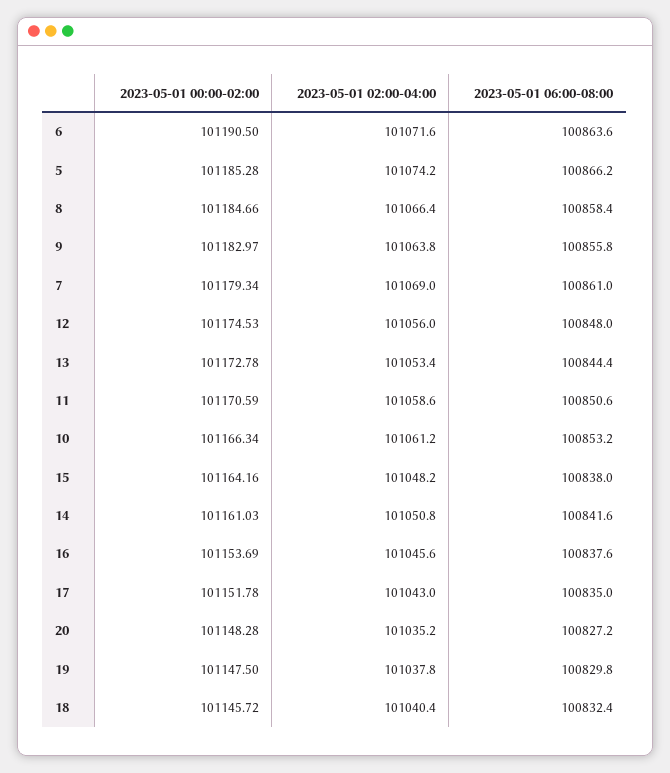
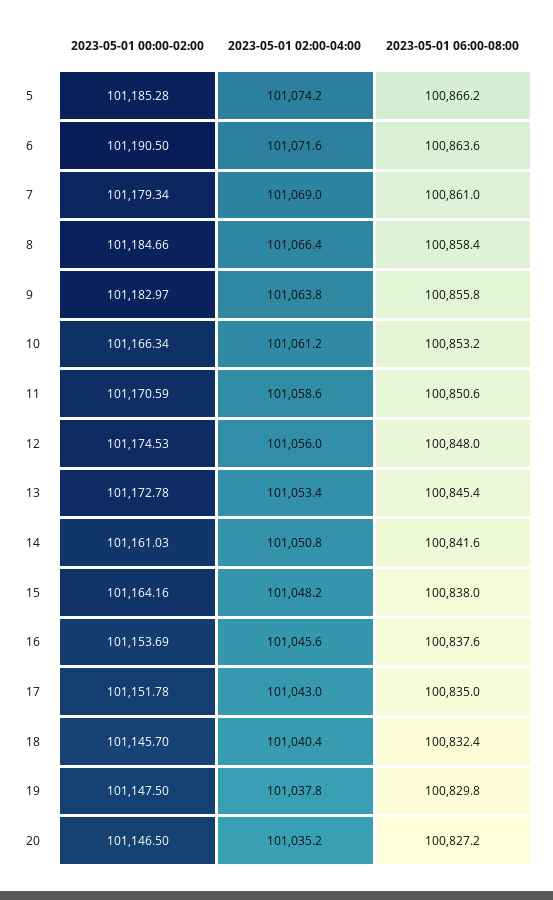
  {
    "2023-05-01 00:00-02:00": {
      "6": 101190.5,
      "5": 101185.28,
      "8": 101184.66,
      "9": 101182.97,
      "7": 101179.34,
      "12": 101174.53,
      "13": 101172.78,
      "11": 101170.59,
      "10": 101166.34,
      "15": 101164.16,
      "14": 101161.03,
      "16": 101153.69,
      "17": 101151.78,
-     "20": 101148.28,
+     "20": 101146.5,
      "19": 101147.5,
-     "18": 101145.72
+     "18": 101145.7
    },
    "2023-05-01 02:00-04:00": {
      "6": 101071.6,
      "5": 101074.2,
      "8": 101066.4,
      "9": 101063.8,
      "7": 101069,
      "12": 101056,
      "13": 101053.4,
      "11": 101058.6,
      "10": 101061.2,
      "15": 101048.2,
      "14": 101050.8,
      "16": 101045.6,
      "17": 101043,
      "20": 101035.2,
      "19": 101037.8,
      "18": 101040.4
    },
    "2023-05-01 06:00-08:00": {
      "6": 100863.6,
      "5": 100866.2,
      "8": 100858.4,
      "9": 100855.8,
      "7": 100861,
      "12": 100848,
-     "13": 100844.4,
+     "13": 100845.4,
      "11": 100850.6,
      "10": 100853.2,
      "15": 100838,
      "14": 100841.6,
      "16": 100837.6,
      "17": 100835,
      "20": 100827.2,
      "19": 100829.8,
      "18": 100832.4
    }
  }

